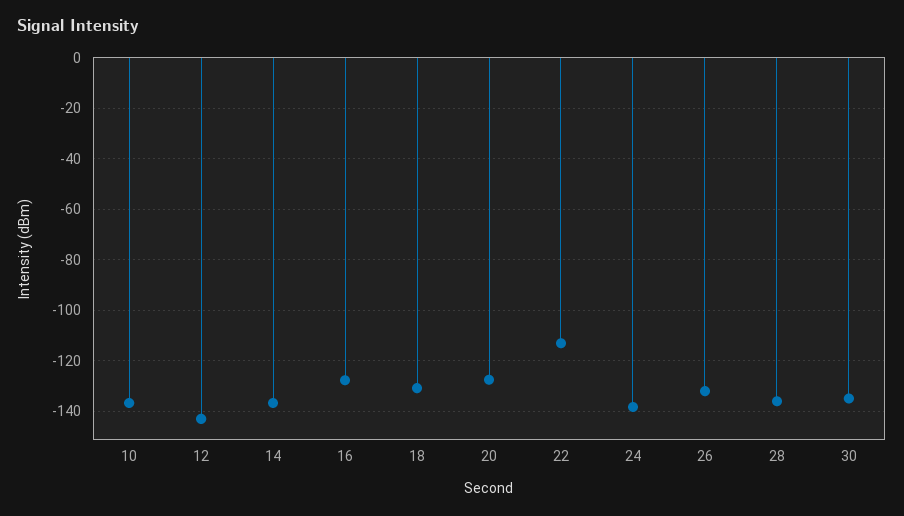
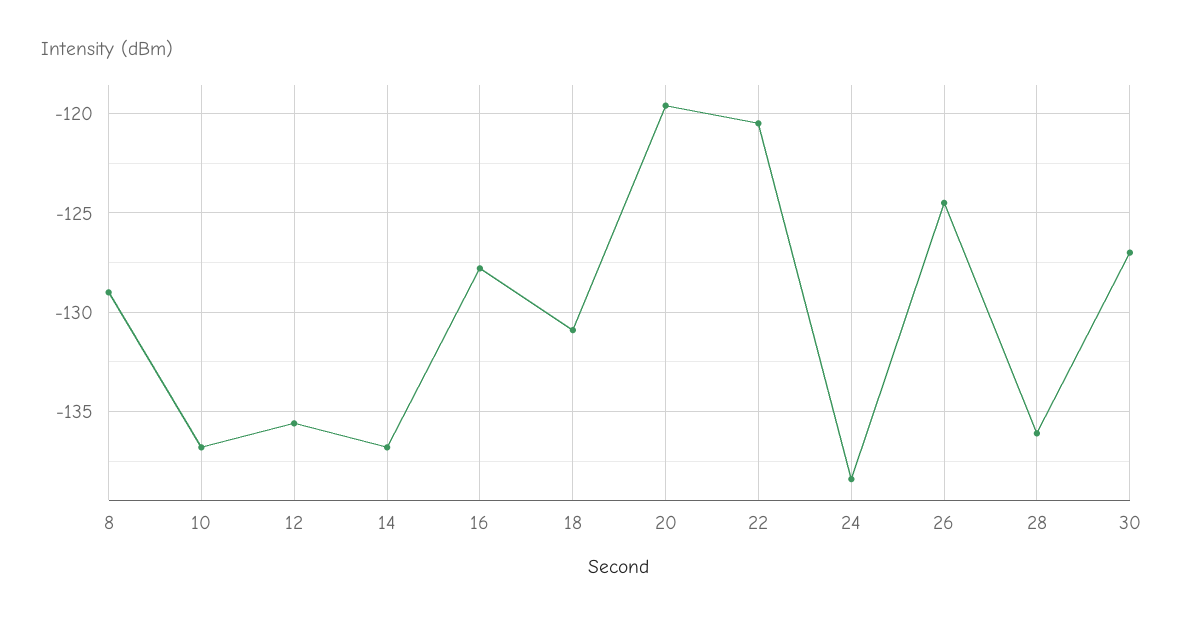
  {
    "10": -137,
-   "12": -142.5,
+   "12": -135.5,
    "14": -137,
    "16": -128,
    "18": -131,
-   "20": -127.5,
+   "20": -119.5,
-   "22": -112.5,
+   "22": -120.5,
    "24": -138.5,
-   "26": -132.5,
+   "26": -124.5,
    "28": -136,
-   "30": -135
+   "30": -127,
+   "8": -129
  }

